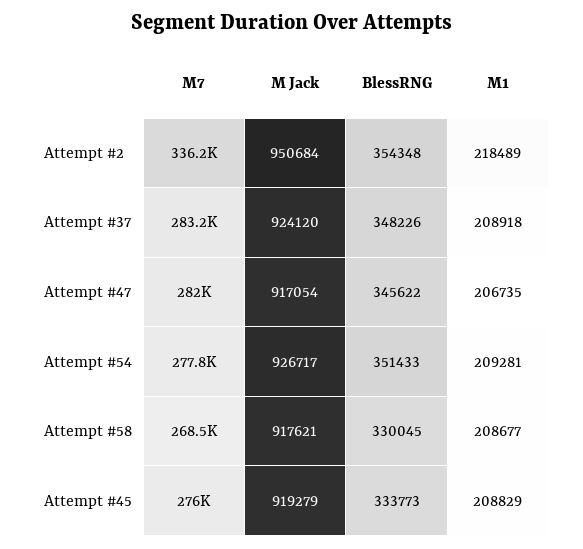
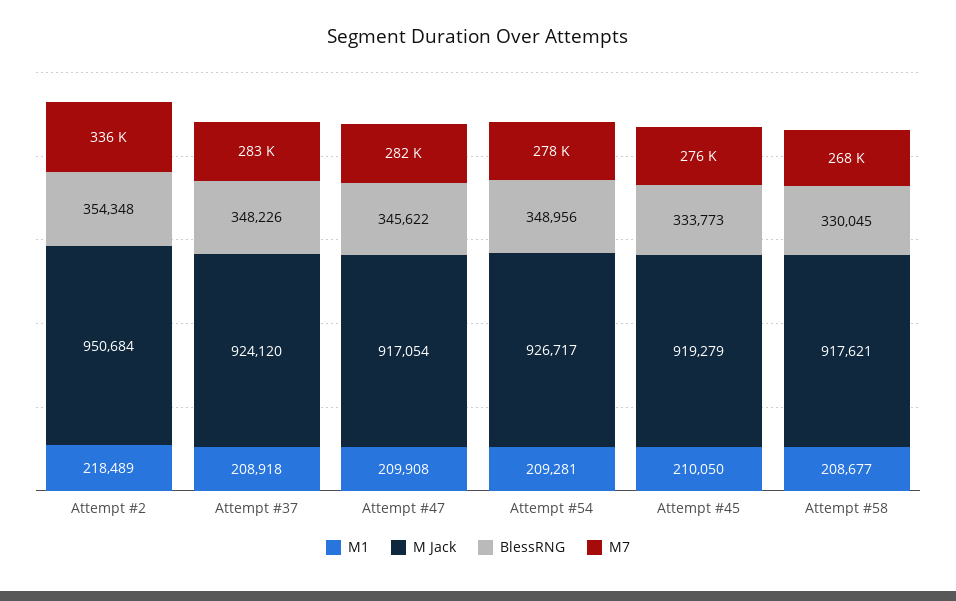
  {
    "M7": {
      "Attempt #2": 336200,
      "Attempt #37": 283200,
      "Attempt #47": 282000,
      "Attempt #54": 277800,
      "Attempt #58": 268500,
      "Attempt #45": 276000
    },
    "M Jack": {
      "Attempt #2": 950684,
      "Attempt #37": 924120,
      "Attempt #47": 917054,
      "Attempt #54": 926717,
      "Attempt #58": 917621,
      "Attempt #45": 919279
    },
    "BlessRNG": {
      "Attempt #2": 354348,
      "Attempt #37": 348226,
      "Attempt #47": 345622,
-     "Attempt #54": 351433,
+     "Attempt #54": 348956,
      "Attempt #58": 330045,
      "Attempt #45": 333773
    },
    "M1": {
      "Attempt #2": 218489,
      "Attempt #37": 208918,
-     "Attempt #47": 206735,
+     "Attempt #47": 209908,
      "Attempt #54": 209281,
      "Attempt #58": 208677,
-     "Attempt #45": 208829
+     "Attempt #45": 210050
    }
  }

